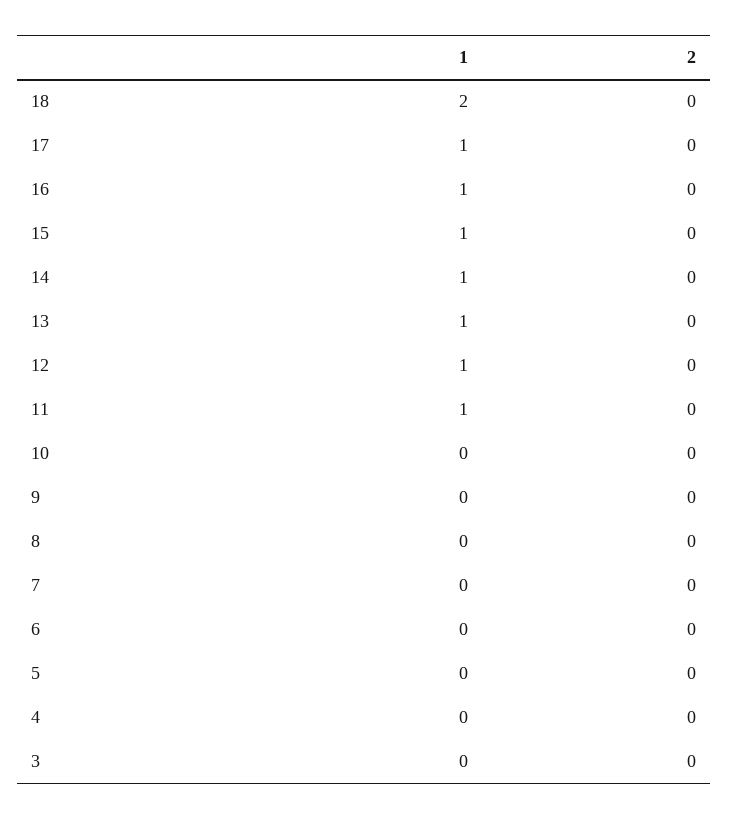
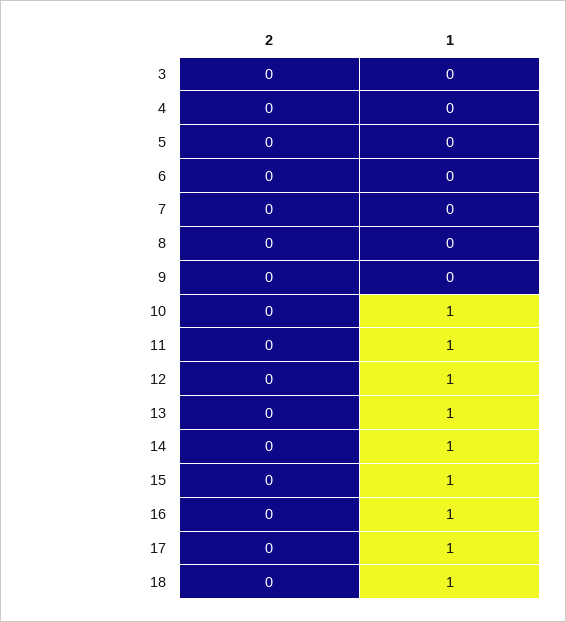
  {
    "1": {
-     "18": 2,
+     "18": 1,
      "17": 1,
      "16": 1,
      "15": 1,
      "14": 1,
      "13": 1,
      "12": 1,
      "11": 1,
-     "10": 0,
+     "10": 1,
      "9": 0,
      "8": 0,
      "7": 0,
      "6": 0,
      "5": 0,
      "4": 0,
      "3": 0
    },
    "2": {
      "18": 0,
      "17": 0,
      "16": 0,
      "15": 0,
      "14": 0,
      "13": 0,
      "12": 0,
      "11": 0,
      "10": 0,
      "9": 0,
      "8": 0,
      "7": 0,
      "6": 0,
      "5": 0,
      "4": 0,
      "3": 0
    }
  }

